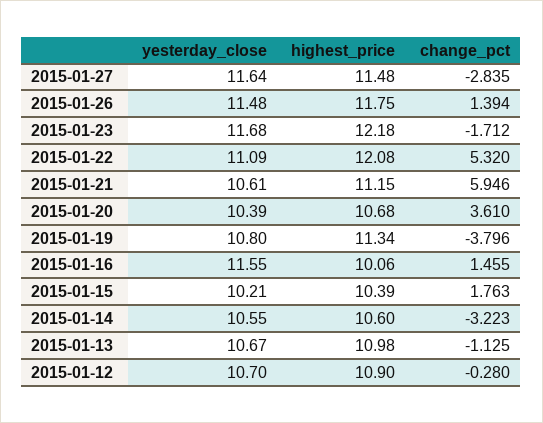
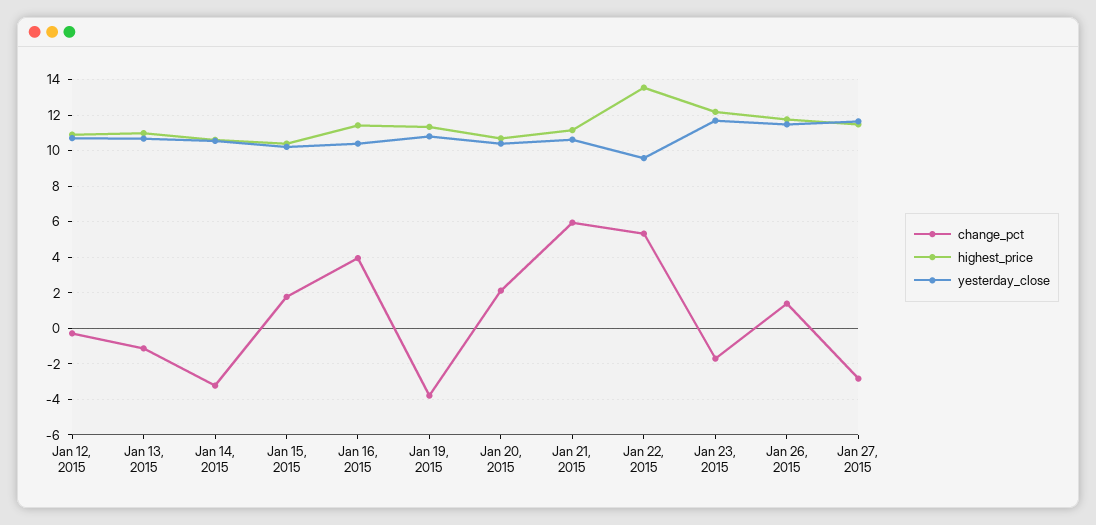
  {
    "yesterday_close": {
      "2015-01-27": 11.64,
      "2015-01-26": 11.48,
      "2015-01-23": 11.68,
-     "2015-01-22": 11.09,
+     "2015-01-22": 9.5,
      "2015-01-21": 10.61,
      "2015-01-20": 10.39,
      "2015-01-19": 10.8,
-     "2015-01-16": 11.55,
+     "2015-01-16": 10.5,
      "2015-01-15": 10.21,
      "2015-01-14": 10.55,
      "2015-01-13": 10.67,
      "2015-01-12": 10.7
    },
    "highest_price": {
      "2015-01-27": 11.48,
      "2015-01-26": 11.75,
      "2015-01-23": 12.18,
-     "2015-01-22": 12.08,
+     "2015-01-22": 13.5,
      "2015-01-21": 11.15,
      "2015-01-20": 10.68,
      "2015-01-19": 11.34,
-     "2015-01-16": 10.06,
+     "2015-01-16": 11.5,
      "2015-01-15": 10.39,
      "2015-01-14": 10.6,
      "2015-01-13": 10.98,
      "2015-01-12": 10.9
    },
    "change_pct": {
      "2015-01-27": -2.835,
      "2015-01-26": 1.394,
      "2015-01-23": -1.712,
      "2015-01-22": 5.32,
      "2015-01-21": 5.946,
-     "2015-01-20": 3.61,
+     "2015-01-20": 2,
      "2015-01-19": -3.796,
-     "2015-01-16": 1.455,
+     "2015-01-16": 4,
      "2015-01-15": 1.763,
      "2015-01-14": -3.223,
      "2015-01-13": -1.125,
      "2015-01-12": -0.28
    }
  }

